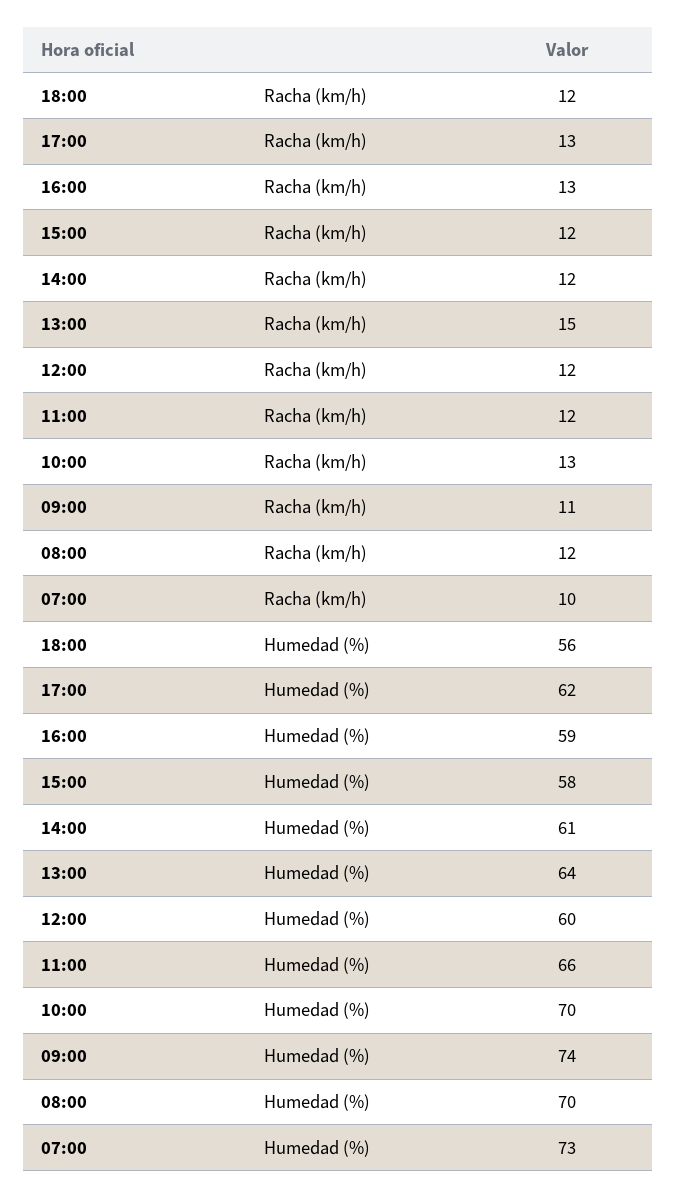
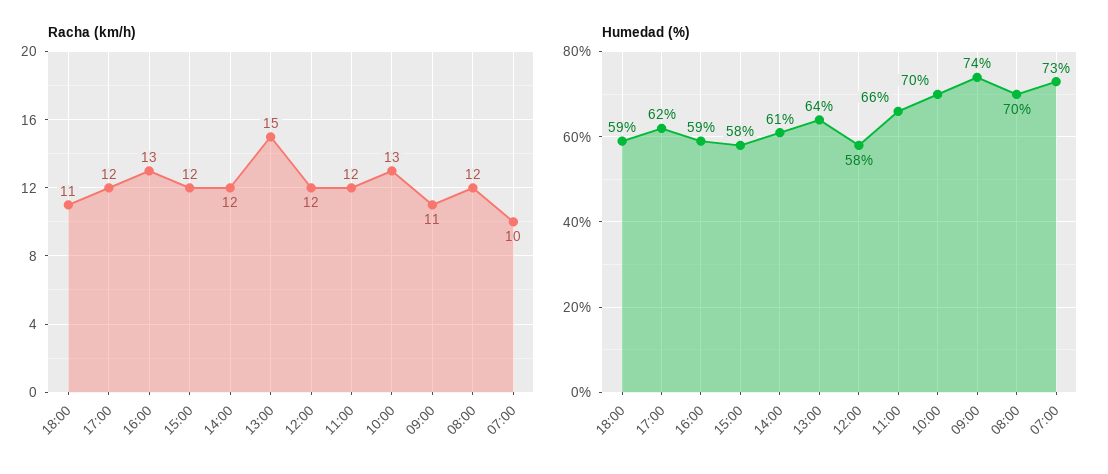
  {
    "Racha (km/h)": {
-     "18:00": 12,
+     "18:00": 11,
-     "17:00": 13,
+     "17:00": 12,
      "16:00": 13,
      "15:00": 12,
      "14:00": 12,
      "13:00": 15,
      "12:00": 12,
      "11:00": 12,
      "10:00": 13,
      "09:00": 11,
      "08:00": 12,
      "07:00": 10
    },
    "Humedad (%)": {
-     "18:00": 56,
+     "18:00": 59,
      "17:00": 62,
      "16:00": 59,
      "15:00": 58,
      "14:00": 61,
      "13:00": 64,
-     "12:00": 60,
+     "12:00": 58,
      "11:00": 66,
      "10:00": 70,
      "09:00": 74,
      "08:00": 70,
      "07:00": 73
    }
  }

